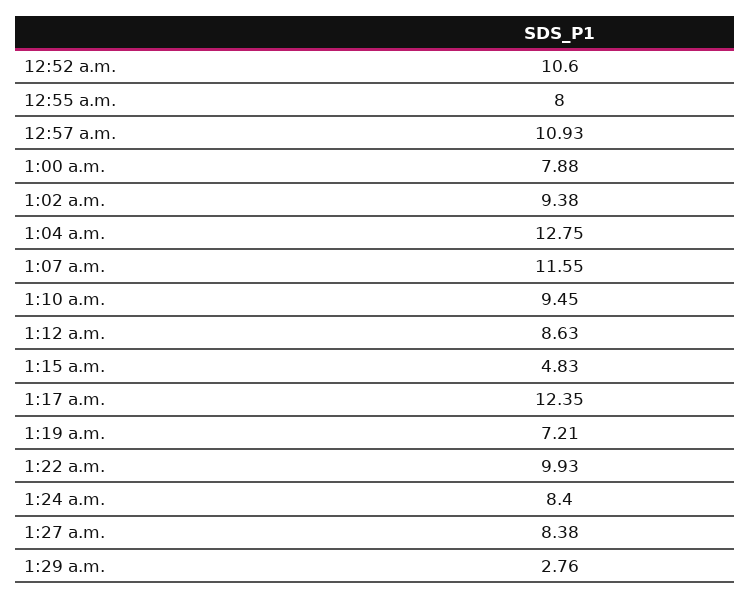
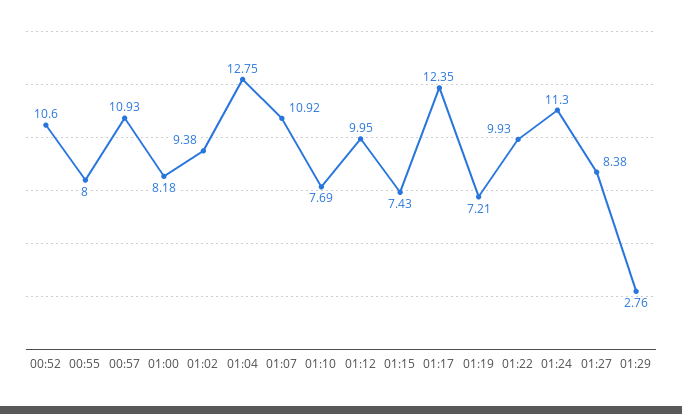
  {
    "12:52 a.m.": 10.6,
    "12:55 a.m.": 8,
    "12:57 a.m.": 10.93,
-   "1:00 a.m.": 7.88,
+   "1:00 a.m.": 8.18,
    "1:02 a.m.": 9.38,
    "1:04 a.m.": 12.75,
-   "1:07 a.m.": 11.55,
+   "1:07 a.m.": 10.92,
-   "1:10 a.m.": 9.45,
+   "1:10 a.m.": 7.69,
-   "1:12 a.m.": 8.63,
+   "1:12 a.m.": 9.95,
-   "1:15 a.m.": 4.83,
+   "1:15 a.m.": 7.43,
    "1:17 a.m.": 12.35,
    "1:19 a.m.": 7.21,
    "1:22 a.m.": 9.93,
-   "1:24 a.m.": 8.4,
+   "1:24 a.m.": 11.3,
    "1:27 a.m.": 8.38,
    "1:29 a.m.": 2.76
  }

